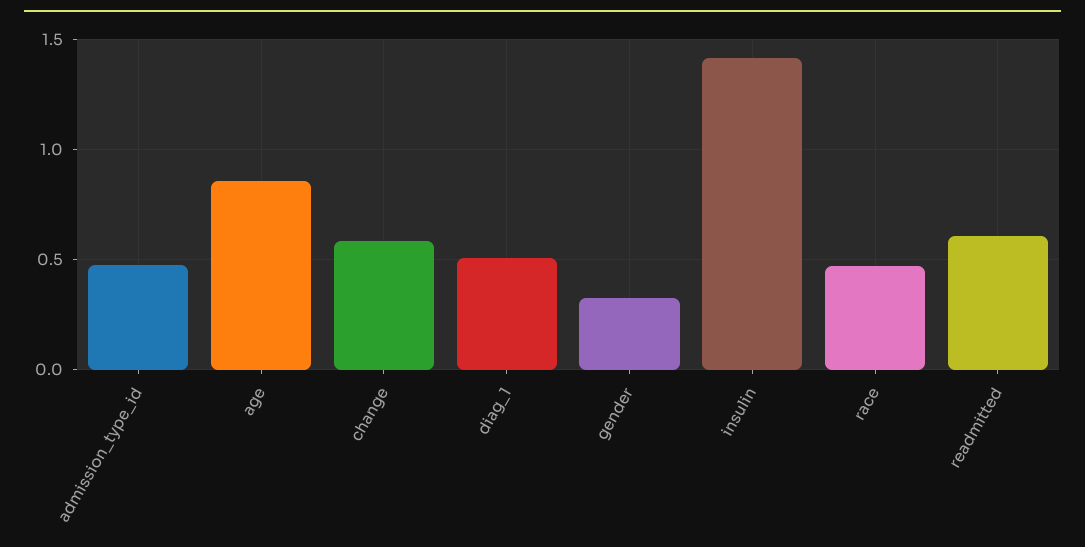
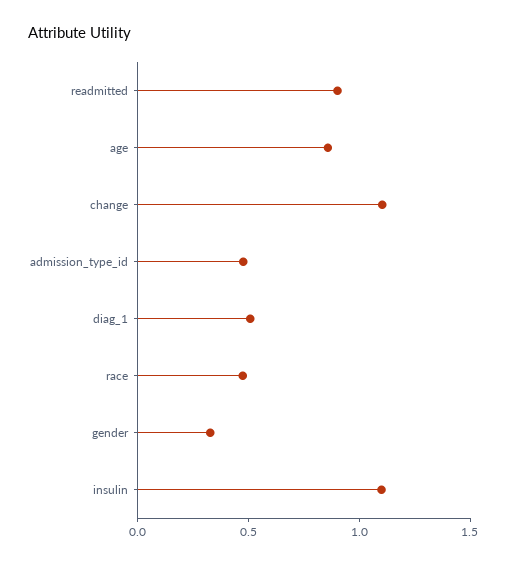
  {
    "admission_type_id": 0.5,
    "age": 0.85,
-   "change": 0.6,
+   "change": 1.1,
    "diag_1": 0.5,
    "gender": 0.35,
-   "insulin": 1.4,
+   "insulin": 1.1,
    "race": 0.45,
-   "readmitted": 0.6
+   "readmitted": 0.9
  }

